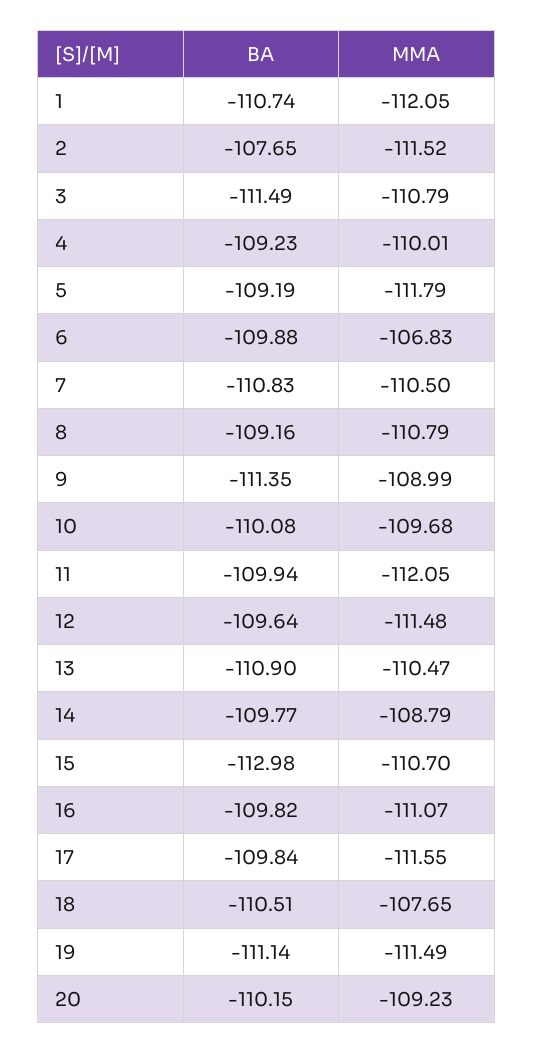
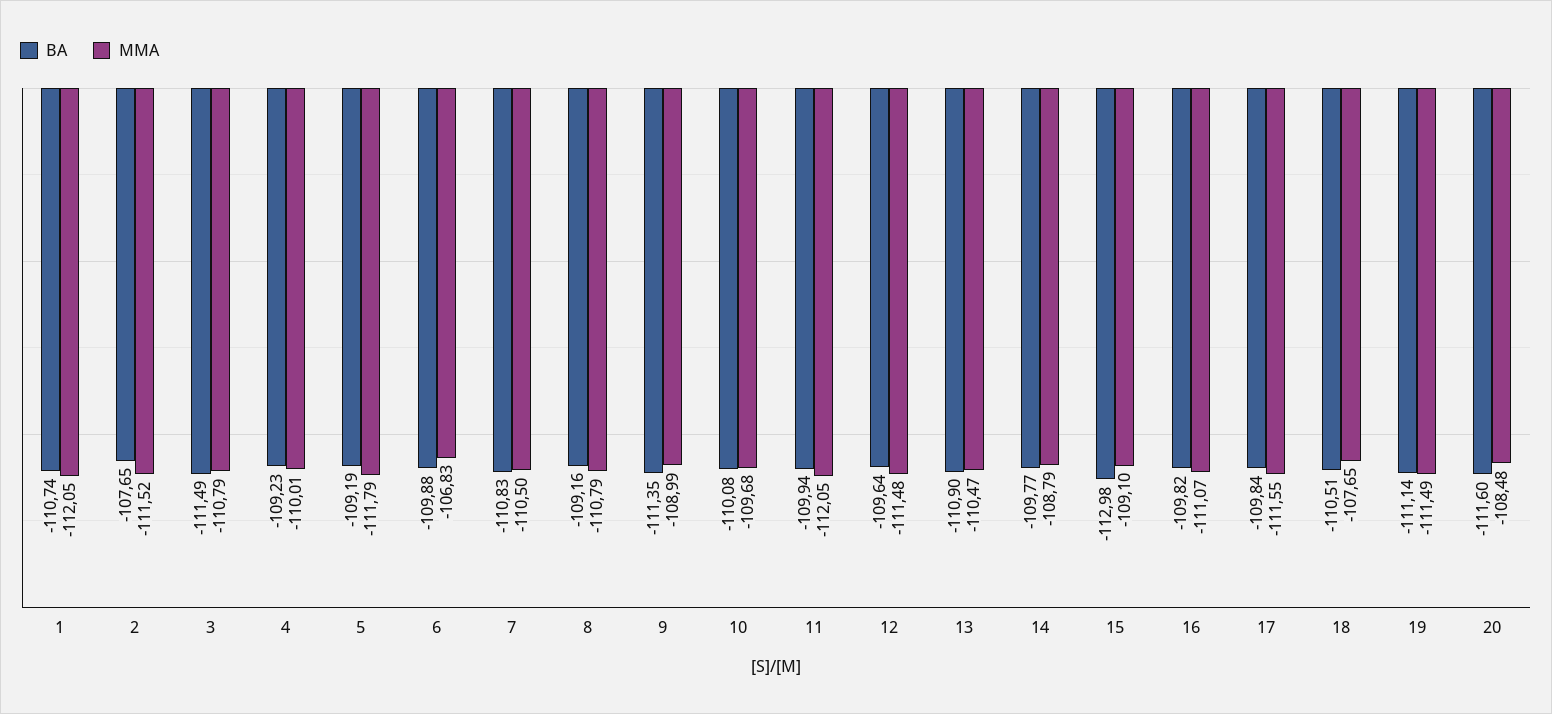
  {
    "BA": {
      "1": -110.74,
      "2": -107.65,
      "3": -111.49,
      "4": -109.23,
      "5": -109.19,
      "6": -109.88,
      "7": -110.83,
      "8": -109.16,
      "9": -111.35,
      "10": -110.08,
      "11": -109.94,
      "12": -109.64,
      "13": -110.9,
      "14": -109.77,
      "15": -112.98,
      "16": -109.82,
      "17": -109.84,
      "18": -110.51,
      "19": -111.14,
-     "20": -110.15
+     "20": -111.6
    },
    "MMA": {
      "1": -112.05,
      "2": -111.52,
      "3": -110.79,
      "4": -110.01,
      "5": -111.79,
      "6": -106.83,
      "7": -110.5,
      "8": -110.79,
      "9": -108.99,
      "10": -109.68,
      "11": -112.05,
      "12": -111.48,
      "13": -110.47,
      "14": -108.79,
-     "15": -110.7,
+     "15": -109.1,
      "16": -111.07,
      "17": -111.55,
      "18": -107.65,
      "19": -111.49,
-     "20": -109.23
+     "20": -108.48
    }
  }

